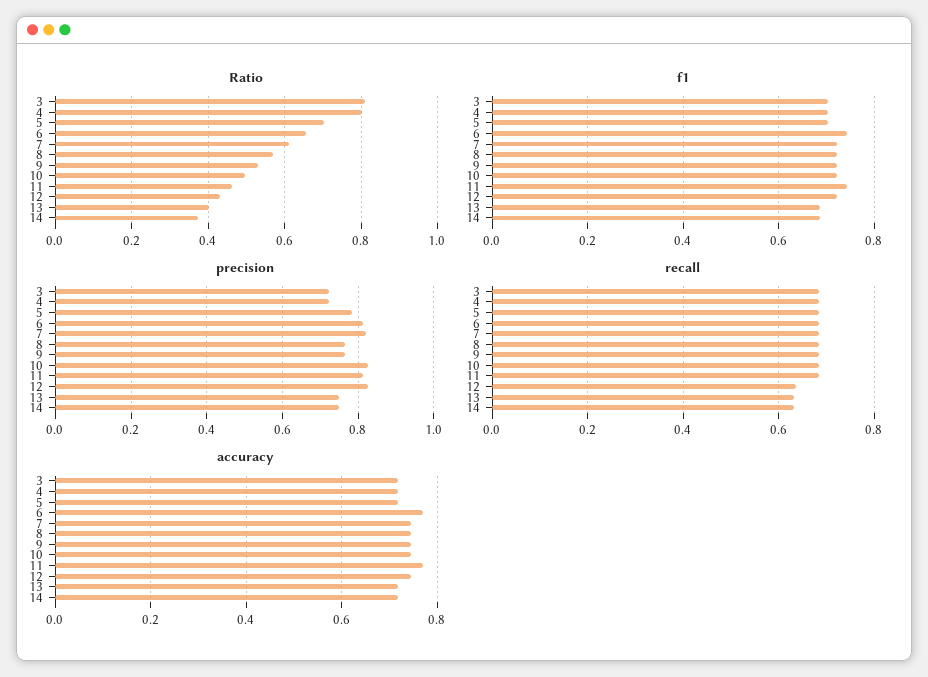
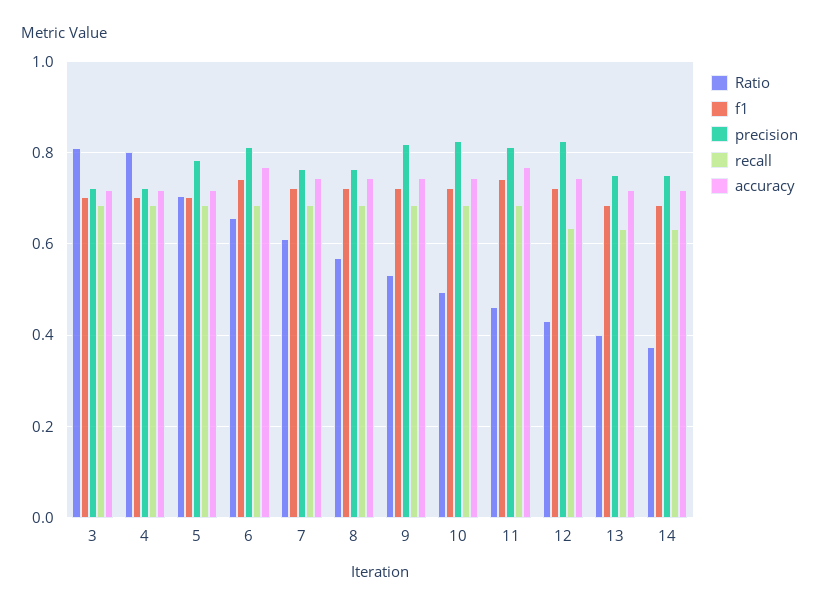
  {
    "Ratio": {
      "3": 0.82,
      "4": 0.8,
      "5": 0.7,
      "6": 0.66,
      "7": 0.62,
      "8": 0.58,
      "9": 0.54,
      "10": 0.5,
      "11": 0.46,
      "12": 0.44,
      "13": 0.4,
      "14": 0.38
    },
    "f1": {
      "3": 0.7,
      "4": 0.7,
      "5": 0.7,
      "6": 0.74,
      "7": 0.72,
      "8": 0.72,
      "9": 0.72,
      "10": 0.72,
      "11": 0.74,
      "12": 0.72,
      "13": 0.68,
      "14": 0.68
    },
    "precision": {
      "3": 0.72,
      "4": 0.72,
      "5": 0.78,
      "6": 0.82,
-     "7": 0.82,
+     "7": 0.76,
      "8": 0.76,
-     "9": 0.76,
+     "9": 0.82,
      "10": 0.82,
      "11": 0.82,
      "12": 0.82,
      "13": 0.76,
      "14": 0.76
    },
    "recall": {
      "3": 0.68,
      "4": 0.68,
      "5": 0.68,
      "6": 0.68,
      "7": 0.68,
      "8": 0.68,
      "9": 0.68,
      "10": 0.68,
      "11": 0.68,
      "12": 0.64,
      "13": 0.64,
      "14": 0.64
    },
    "accuracy": {
      "3": 0.72,
      "4": 0.72,
      "5": 0.72,
      "6": 0.76,
      "7": 0.74,
      "8": 0.74,
      "9": 0.74,
      "10": 0.74,
      "11": 0.76,
      "12": 0.74,
      "13": 0.72,
      "14": 0.72
    }
  }

